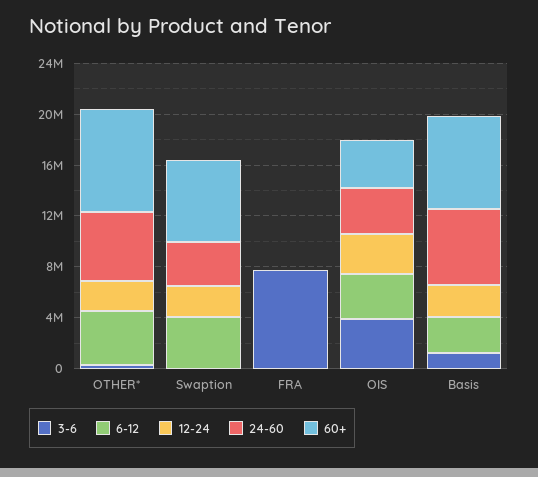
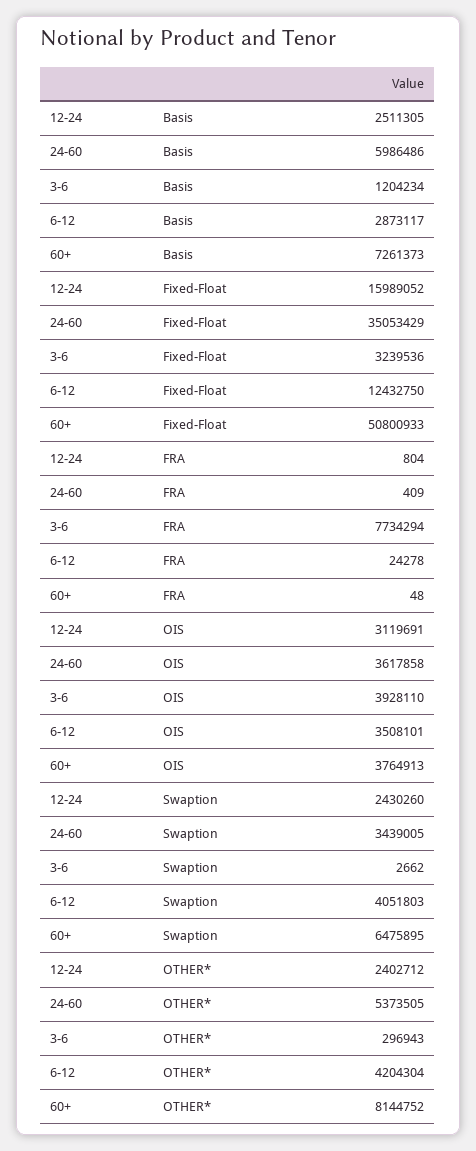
  {
    "3-6": {
      "OTHER*": 296943,
      "Swaption": 2662,
      "FRA": 7734294,
      "OIS": 3928110,
-     "Basis": 1204234
+     "Basis": 1204234,
+     "Fixed-Float": 3239536
    },
    "6-12": {
      "OTHER*": 4204304,
      "Swaption": 4051803,
      "FRA": 24278,
      "OIS": 3508101,
-     "Basis": 2873117
+     "Basis": 2873117,
+     "Fixed-Float": 12432750
    },
    "12-24": {
      "OTHER*": 2402712,
      "Swaption": 2430260,
      "FRA": 804,
      "OIS": 3119691,
-     "Basis": 2511305
+     "Basis": 2511305,
+     "Fixed-Float": 15989052
    },
    "24-60": {
      "OTHER*": 5373505,
      "Swaption": 3439005,
      "FRA": 409,
      "OIS": 3617858,
-     "Basis": 5986486
+     "Basis": 5986486,
+     "Fixed-Float": 35053429
    },
    "60+": {
      "OTHER*": 8144752,
      "Swaption": 6475895,
      "FRA": 48,
      "OIS": 3764913,
-     "Basis": 7261373
+     "Basis": 7261373,
+     "Fixed-Float": 50800933
    }
  }

